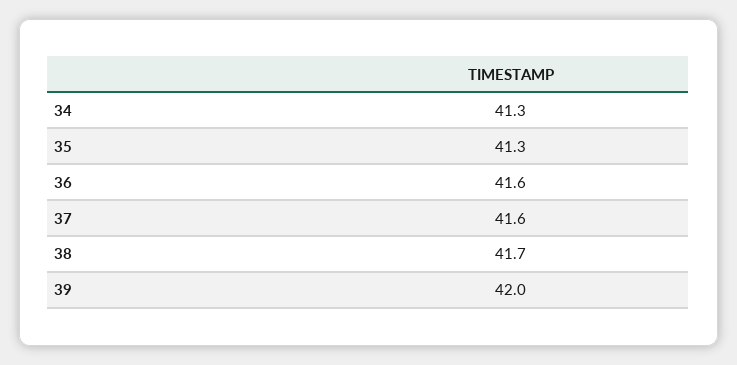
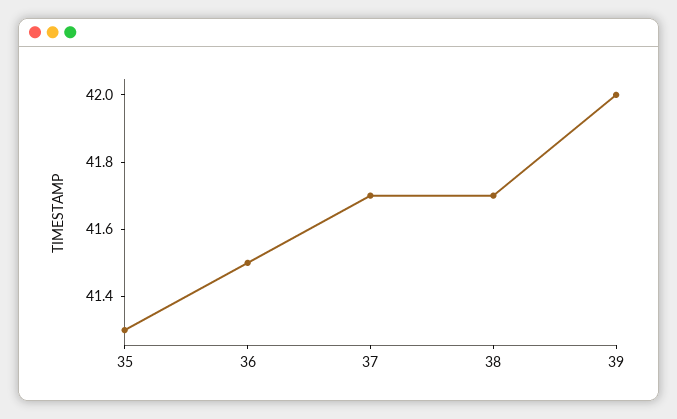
  {
-   "34": 41.3,
    "35": 41.3,
-   "36": 41.6,
+   "36": 41.5,
-   "37": 41.6,
+   "37": 41.7,
    "38": 41.7,
    "39": 42
  }

